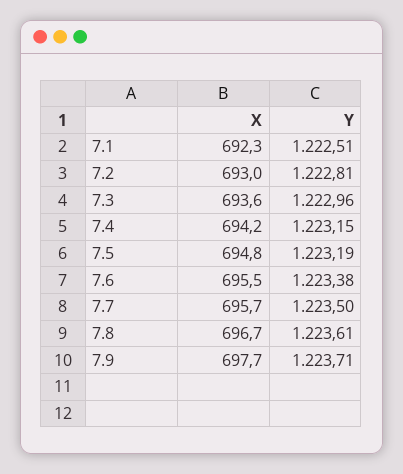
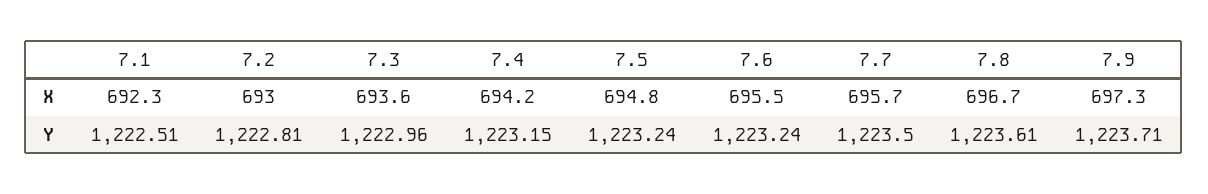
  {
    "X": {
      "7.1": 692.3,
      "7.2": 693,
      "7.3": 693.6,
      "7.4": 694.2,
      "7.5": 694.8,
      "7.6": 695.5,
      "7.7": 695.7,
      "7.8": 696.7,
-     "7.9": 697.7
+     "7.9": 697.3
    },
    "Y": {
      "7.1": 1222.51,
      "7.2": 1222.81,
      "7.3": 1222.96,
      "7.4": 1223.15,
-     "7.5": 1223.19,
+     "7.5": 1223.24,
-     "7.6": 1223.38,
+     "7.6": 1223.24,
      "7.7": 1223.5,
      "7.8": 1223.61,
      "7.9": 1223.71
    }
  }

